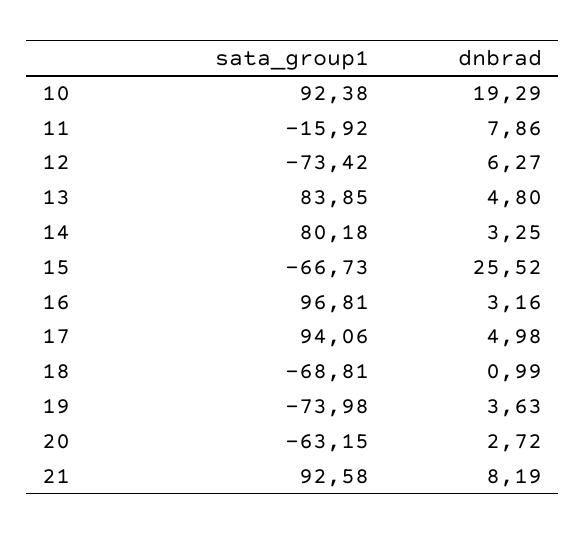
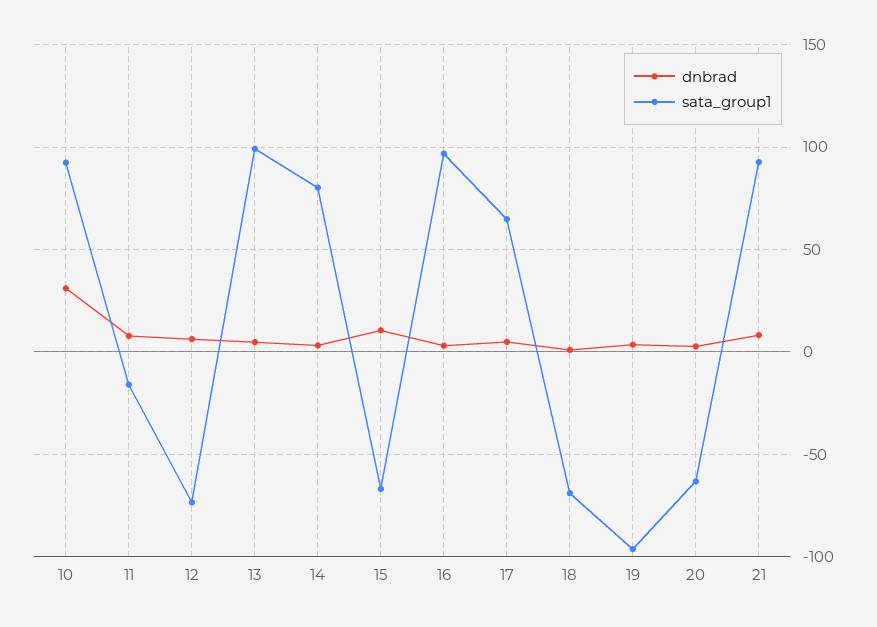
  {
    "sata_group1": {
      "10": 92.38,
      "11": -15.92,
      "12": -73.42,
-     "13": 83.85,
+     "13": 100,
      "14": 80.18,
      "15": -66.73,
      "16": 96.81,
-     "17": 94.06,
+     "17": 65,
      "18": -68.81,
-     "19": -73.98,
+     "19": -95,
      "20": -63.15,
      "21": 92.58
    },
    "dnbrad": {
-     "10": 19.29,
+     "10": 30,
      "11": 7.86,
      "12": 6.27,
      "13": 4.8,
      "14": 3.25,
-     "15": 25.52,
+     "15": 10,
      "16": 3.16,
      "17": 4.98,
      "18": 0.99,
      "19": 3.63,
      "20": 2.72,
      "21": 8.19
    }
  }

